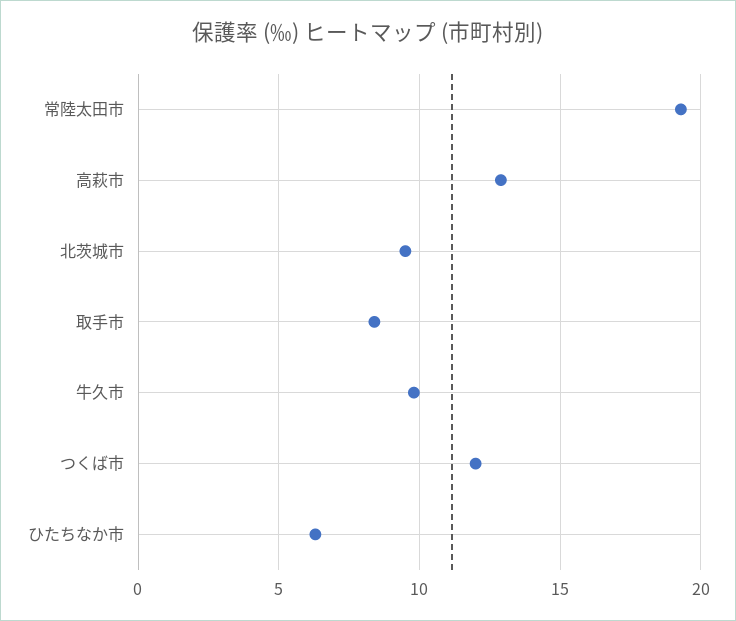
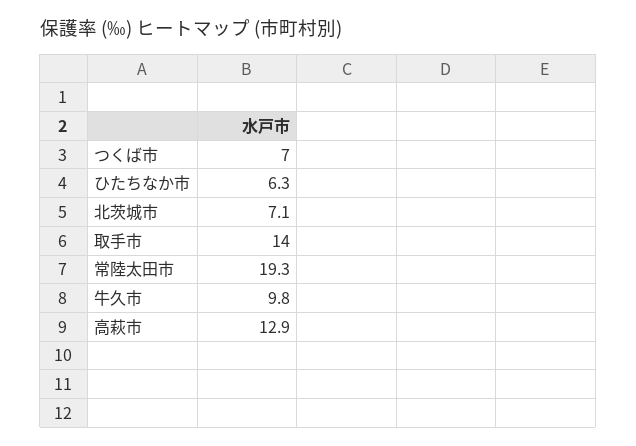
  {
    "常陸太田市": 19.3,
    "高萩市": 12.9,
-   "北茨城市": 9.5,
+   "北茨城市": 7.1,
-   "取手市": 8.5,
+   "取手市": 14,
    "牛久市": 9.8,
-   "つくば市": 12,
+   "つくば市": 7,
    "ひたちなか市": 6.3
  }

